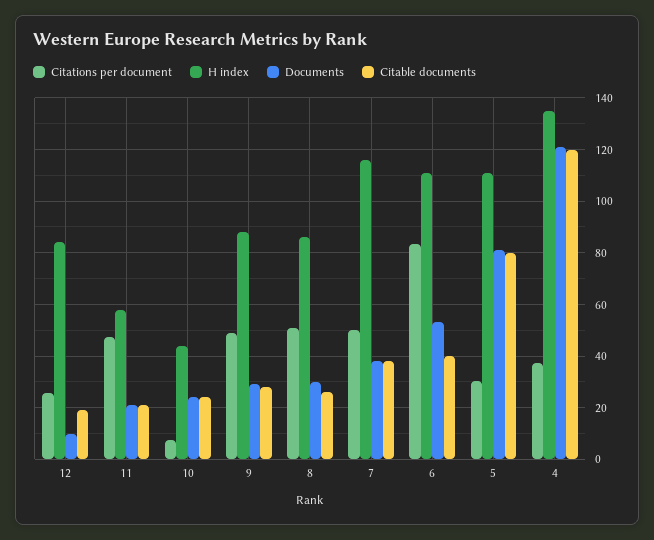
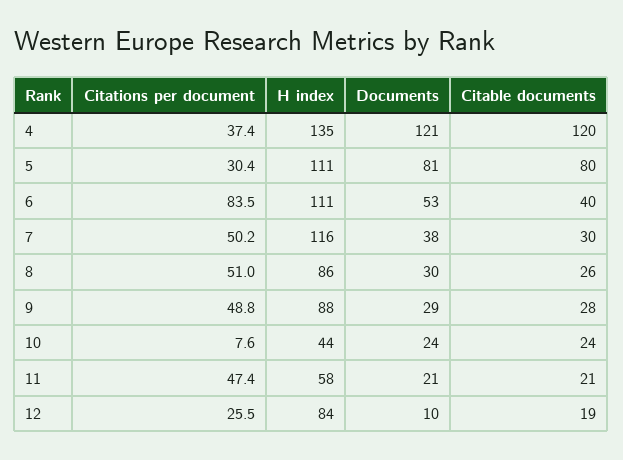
  {
    "Citations per document": {
      "12": 25.5,
      "11": 47.4,
      "10": 7.6,
      "9": 48.8,
      "8": 51,
      "7": 50.2,
      "6": 83.5,
      "5": 30.4,
      "4": 37.4
    },
    "H index": {
      "12": 84,
      "11": 58,
      "10": 44,
      "9": 88,
      "8": 86,
      "7": 116,
      "6": 111,
      "5": 111,
      "4": 135
    },
    "Documents": {
      "12": 10,
      "11": 21,
      "10": 24,
      "9": 29,
      "8": 30,
      "7": 38,
      "6": 53,
      "5": 81,
      "4": 121
    },
    "Citable documents": {
      "12": 19,
      "11": 21,
      "10": 24,
      "9": 28,
      "8": 26,
-     "7": 37.5,
+     "7": 30,
      "6": 40,
      "5": 80,
      "4": 120
    }
  }

